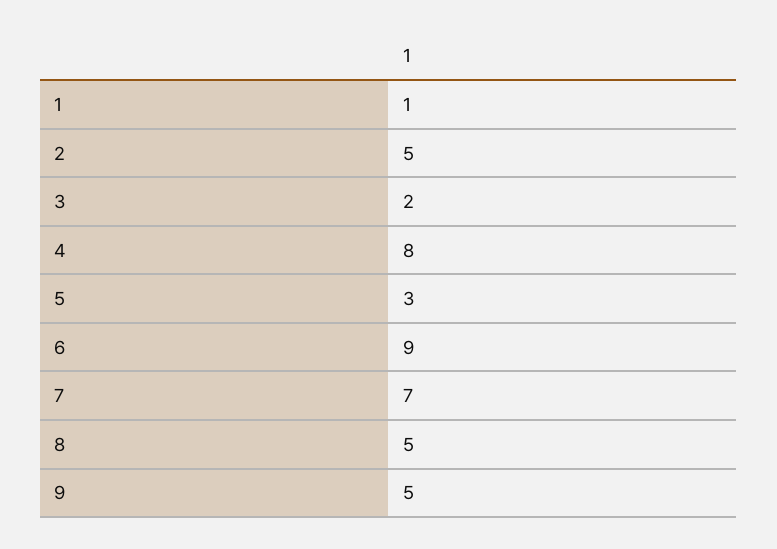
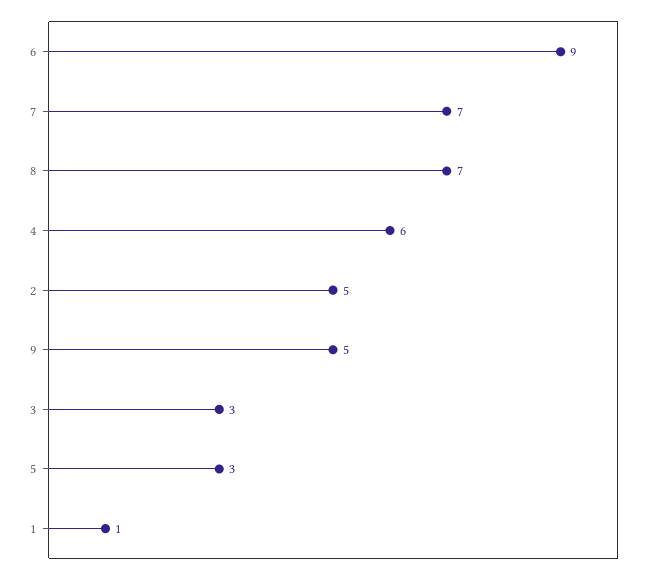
  {
    "1": 1,
    "2": 5,
-   "3": 2,
+   "3": 3,
-   "4": 8,
+   "4": 6,
    "5": 3,
    "6": 9,
    "7": 7,
-   "8": 5,
+   "8": 7,
    "9": 5
  }

